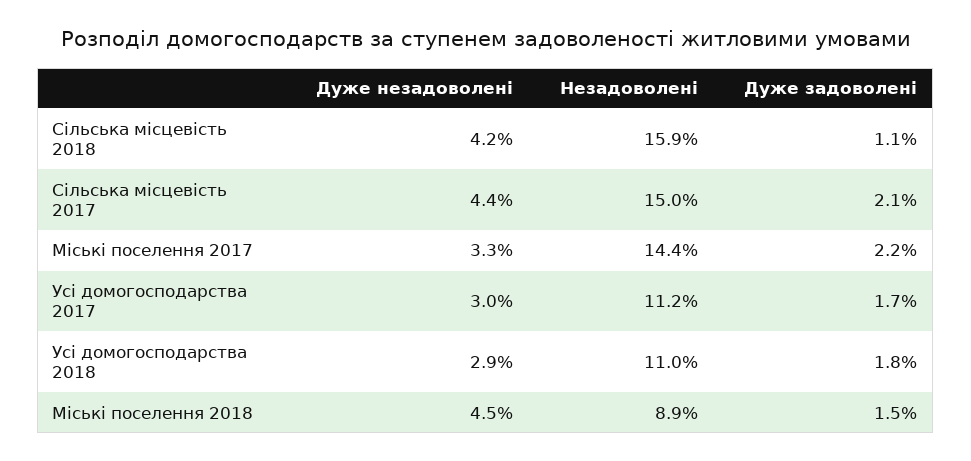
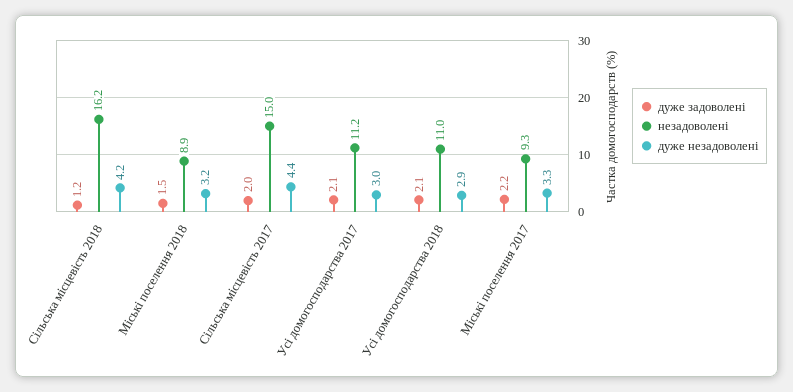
  {
    "Дуже незадоволені": {
      "Сільська місцевість 2018": 4.2,
      "Сільська місцевість 2017": 4.4,
      "Міські поселення 2017": 3.3,
      "Усі домогосподарства 2017": 3,
      "Усі домогосподарства 2018": 2.9,
-     "Міські поселення 2018": 4.5
+     "Міські поселення 2018": 3.2
    },
    "Незадоволені": {
-     "Сільська місцевість 2018": 15.9,
+     "Сільська місцевість 2018": 16.2,
      "Сільська місцевість 2017": 15,
-     "Міські поселення 2017": 14.4,
+     "Міські поселення 2017": 9.3,
      "Усі домогосподарства 2017": 11.2,
      "Усі домогосподарства 2018": 11,
      "Міські поселення 2018": 8.9
    },
    "Дуже задоволені": {
-     "Сільська місцевість 2018": 1.1,
+     "Сільська місцевість 2018": 1.2,
-     "Сільська місцевість 2017": 2.1,
+     "Сільська місцевість 2017": 2,
      "Міські поселення 2017": 2.2,
-     "Усі домогосподарства 2017": 1.7,
+     "Усі домогосподарства 2017": 2.1,
-     "Усі домогосподарства 2018": 1.8,
+     "Усі домогосподарства 2018": 2.1,
      "Міські поселення 2018": 1.5
    }
  }

